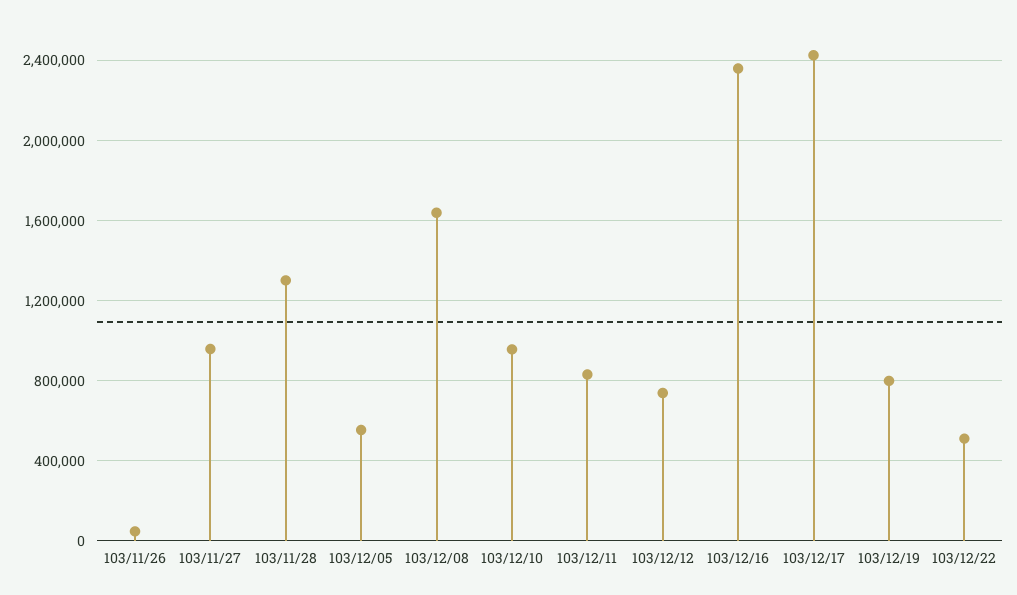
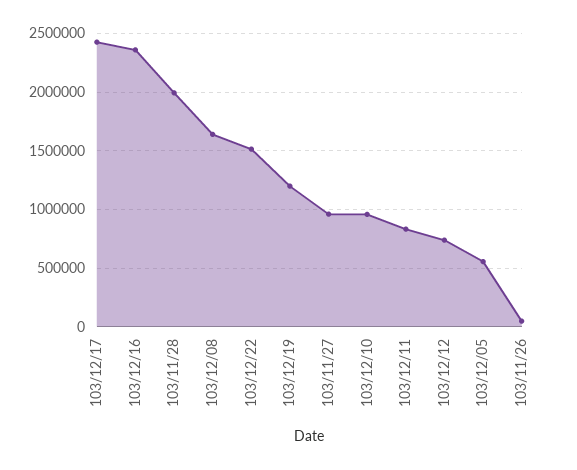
  {
    "103/11/26": 50000,
    "103/11/27": 950000,
-   "103/11/28": 1300000,
+   "103/11/28": 2000000,
    "103/12/05": 550000,
    "103/12/08": 1650000,
    "103/12/10": 950000,
    "103/12/11": 850000,
    "103/12/12": 750000,
    "103/12/16": 2350000,
    "103/12/17": 2450000,
-   "103/12/19": 800000,
+   "103/12/19": 1200000,
-   "103/12/22": 500000
+   "103/12/22": 1500000
  }

